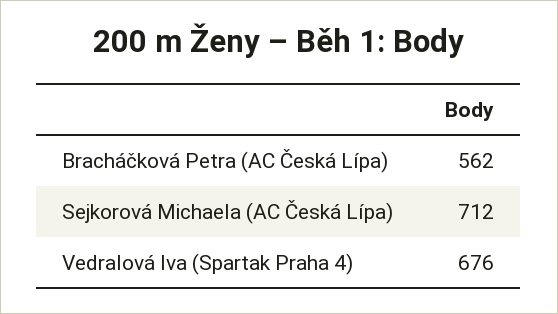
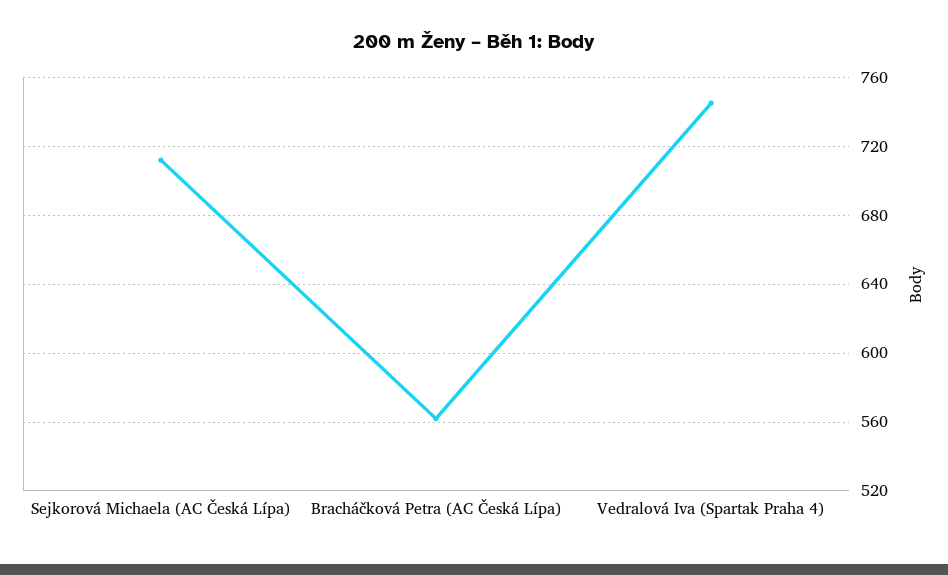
  {
    "Bracháčková Petra (AC Česká Lípa)": 562,
    "Sejkorová Michaela (AC Česká Lípa)": 712,
-   "Vedralová Iva (Spartak Praha 4)": 676
+   "Vedralová Iva (Spartak Praha 4)": 745
  }

